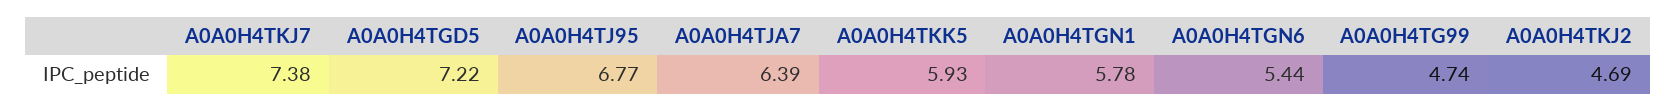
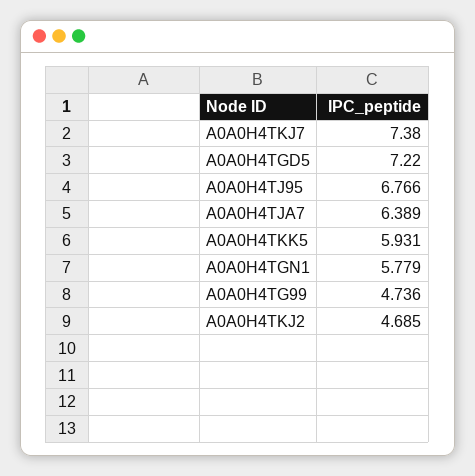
  {
    "A0A0H4TKJ7": 7.38,
    "A0A0H4TGD5": 7.22,
    "A0A0H4TJ95": 6.766,
    "A0A0H4TJA7": 6.389,
    "A0A0H4TKK5": 5.931,
    "A0A0H4TGN1": 5.779,
-   "A0A0H4TGN6": 5.44,
    "A0A0H4TG99": 4.736,
    "A0A0H4TKJ2": 4.685
  }

